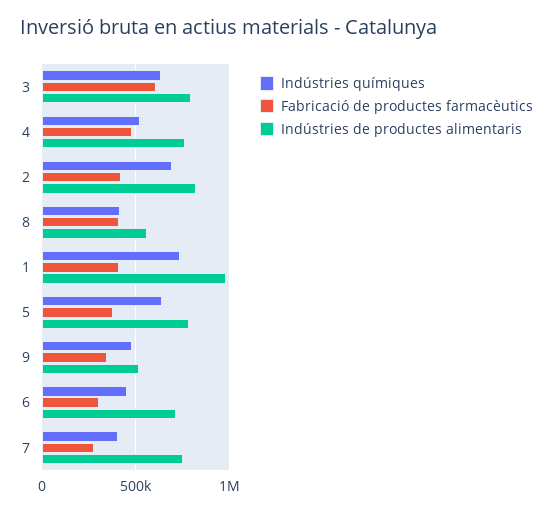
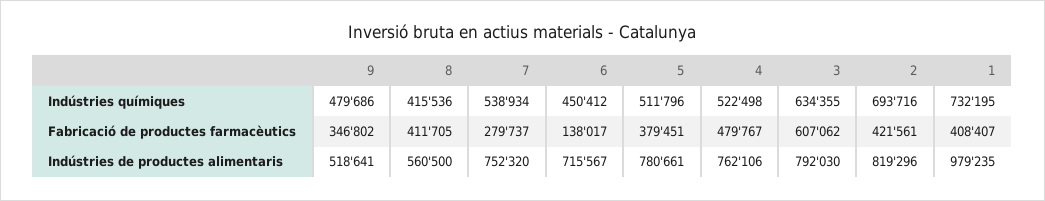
  {
    "Indústries químiques": {
      "3": 634355,
      "4": 522498,
      "2": 693716,
      "8": 415536,
      "1": 732195,
-     "5": 650000,
+     "5": 511796,
      "9": 479686,
      "6": 450412,
-     "7": 400000
+     "7": 538934
    },
    "Fabricació de productes farmacèutics": {
      "3": 607062,
      "4": 479767,
      "2": 421561,
      "8": 411705,
      "1": 408407,
      "5": 379451,
      "9": 346802,
-     "6": 300000,
+     "6": 138017,
      "7": 279737
    },
    "Indústries de productes alimentaris": {
      "3": 792030,
      "4": 762106,
      "2": 819296,
      "8": 560500,
      "1": 979235,
      "5": 780661,
      "9": 518641,
      "6": 715567,
      "7": 752320
    }
  }

